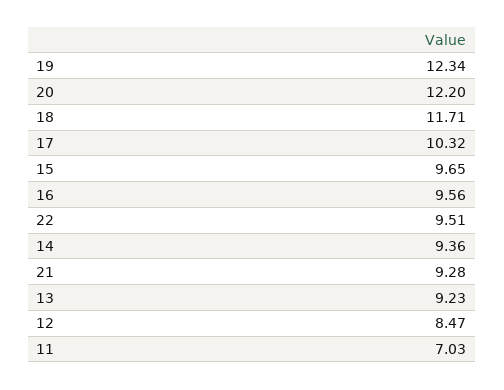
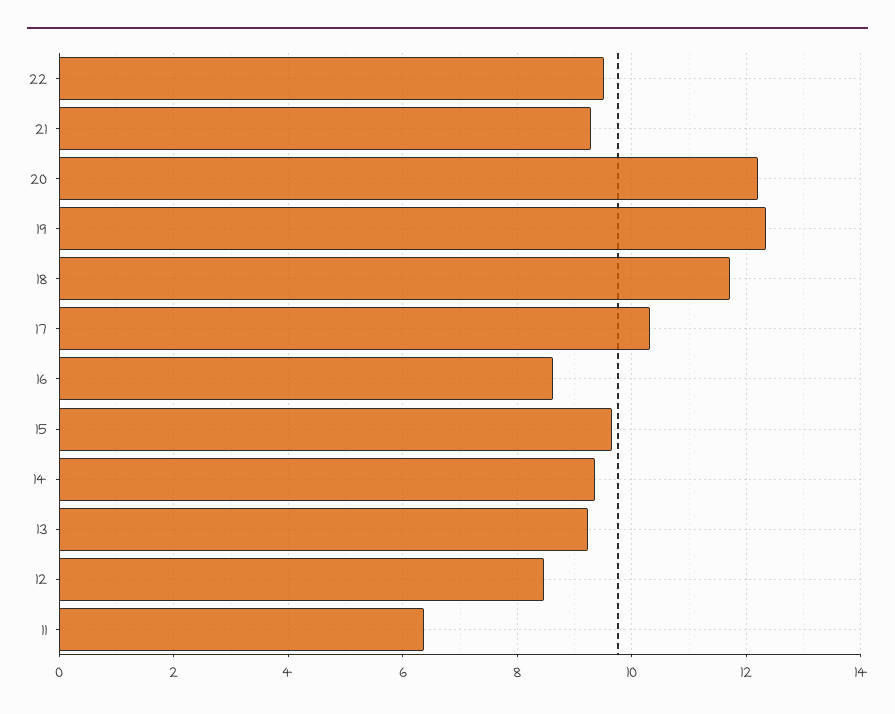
  {
    "19": 12.34,
    "20": 12.2,
    "18": 11.71,
    "17": 10.32,
    "15": 9.65,
-   "16": 9.56,
+   "16": 8.6,
    "22": 9.51,
    "14": 9.36,
    "21": 9.28,
    "13": 9.23,
    "12": 8.47,
-   "11": 7.03
+   "11": 6.4
  }

